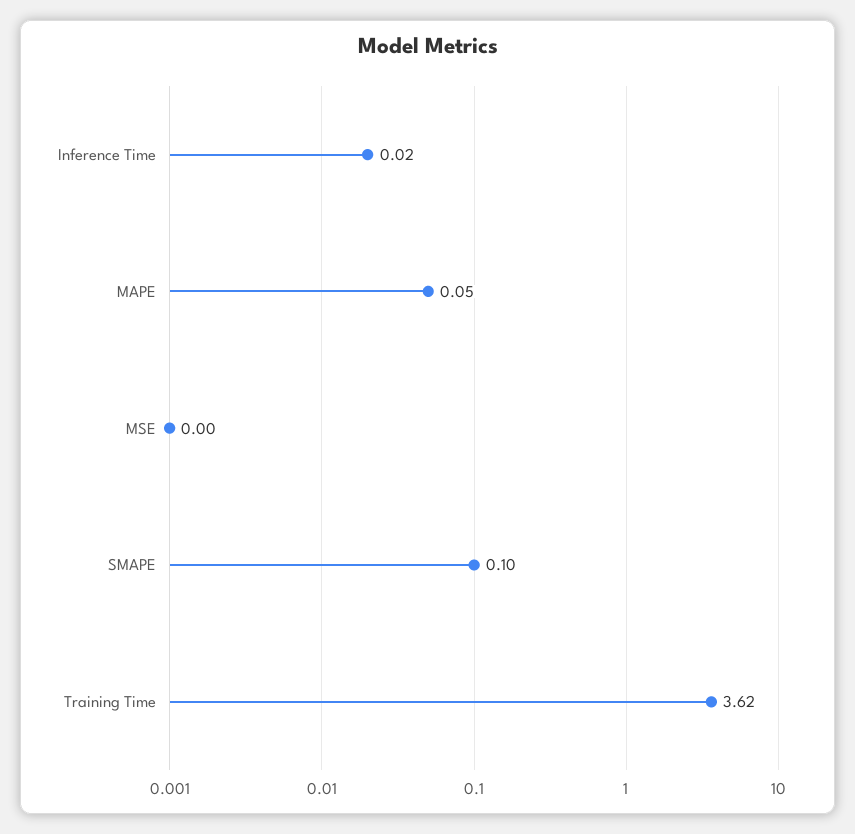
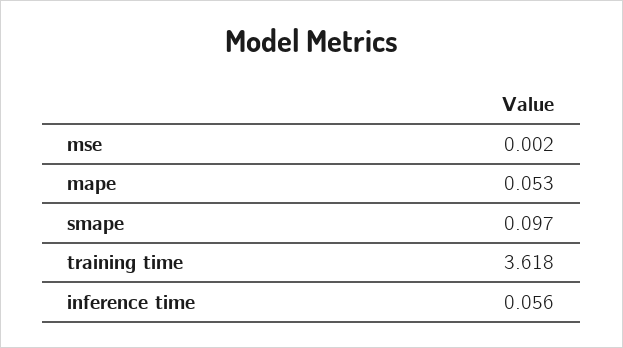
  {
-   "Inference Time": 0.02,
+   "Inference Time": 0.056,
    "MAPE": 0.053,
    "MSE": 0.002,
    "SMAPE": 0.097,
    "Training Time": 3.618
  }

